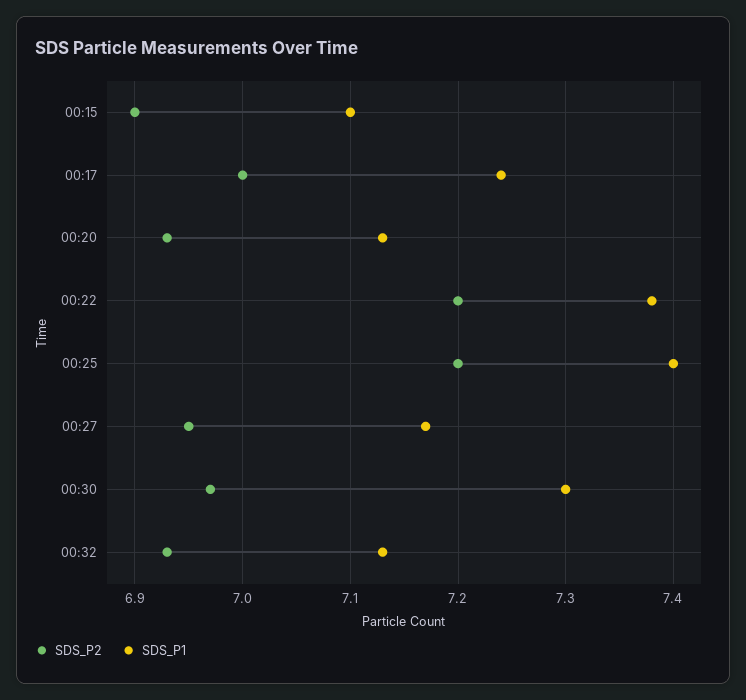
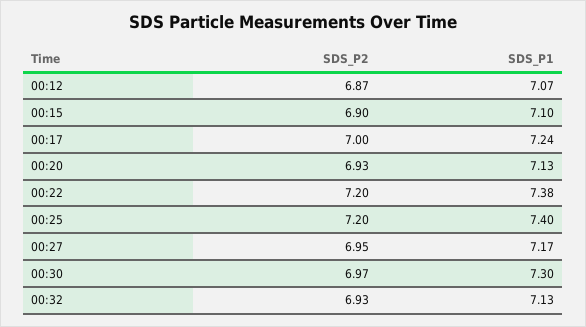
  {
    "SDS_P2": {
      "00:15": 6.9,
      "00:17": 7,
      "00:20": 6.93,
      "00:22": 7.2,
      "00:25": 7.2,
      "00:27": 6.95,
      "00:30": 6.97,
-     "00:32": 6.93
+     "00:32": 6.93,
+     "00:12": 6.87
    },
    "SDS_P1": {
      "00:15": 7.1,
      "00:17": 7.24,
      "00:20": 7.13,
      "00:22": 7.38,
      "00:25": 7.4,
      "00:27": 7.17,
      "00:30": 7.3,
-     "00:32": 7.13
+     "00:32": 7.13,
+     "00:12": 7.07
    }
  }

